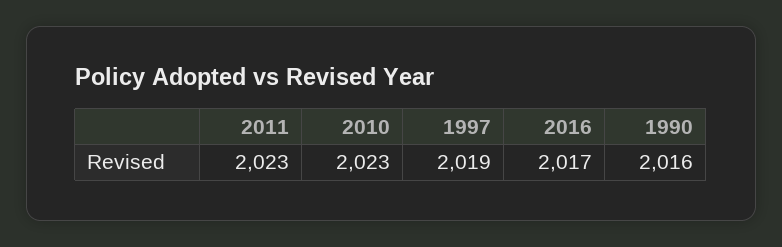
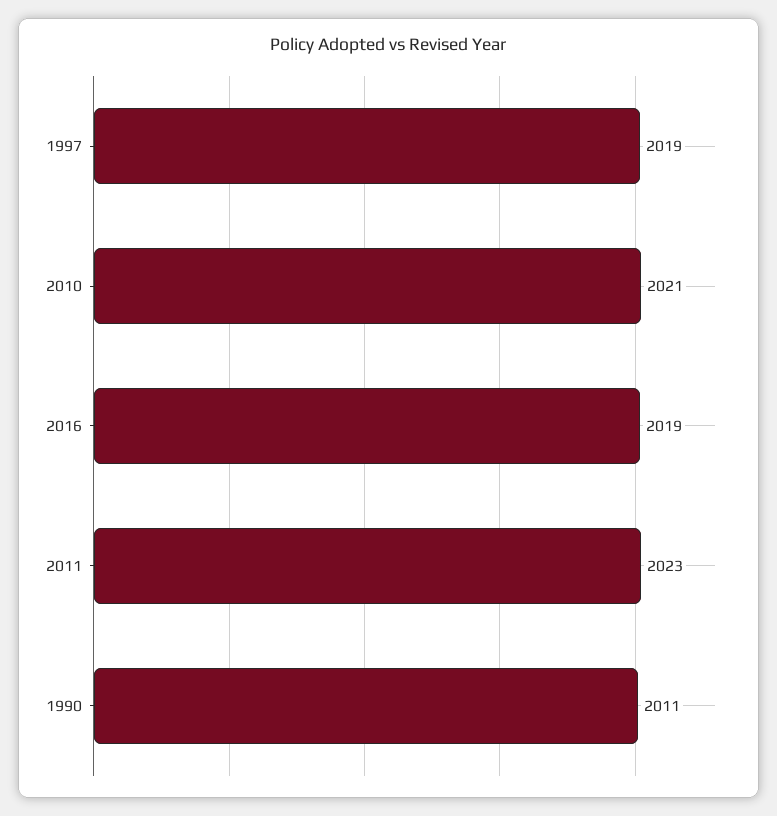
  {
    "2011": 2023,
-   "2010": 2023,
+   "2010": 2021,
    "1997": 2019,
-   "2016": 2017,
+   "2016": 2019,
-   "1990": 2016
+   "1990": 2011
  }

